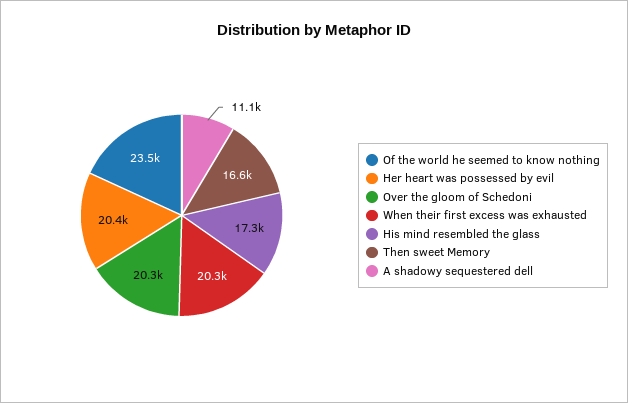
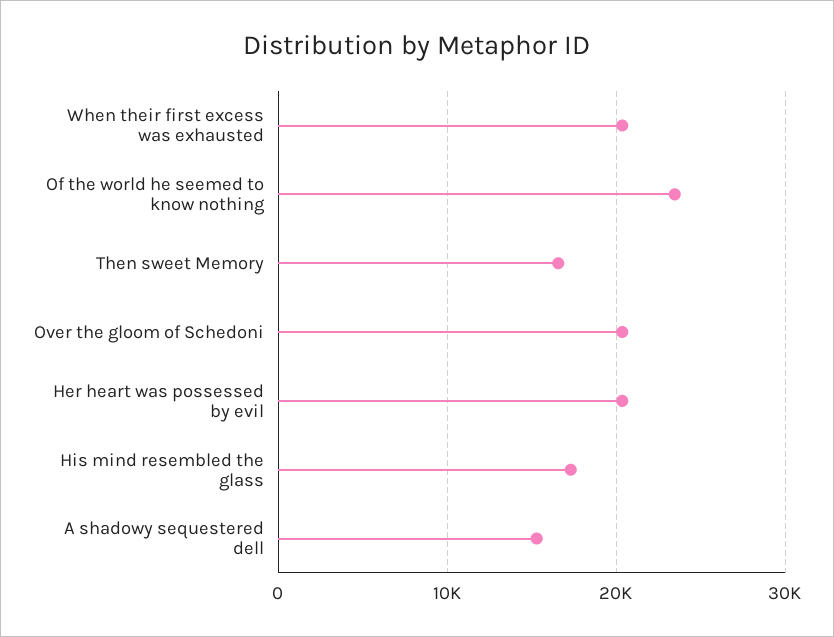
  {
    "Of the world he seemed to know nothing": 23500,
    "Her heart was possessed by evil": 20400,
    "Over the gloom of Schedoni": 20300,
    "When their first excess was exhausted": 20300,
    "His mind resembled the glass": 17300,
    "Then sweet Memory": 16600,
-   "A shadowy sequestered dell": 11100
+   "A shadowy sequestered dell": 15000
  }

